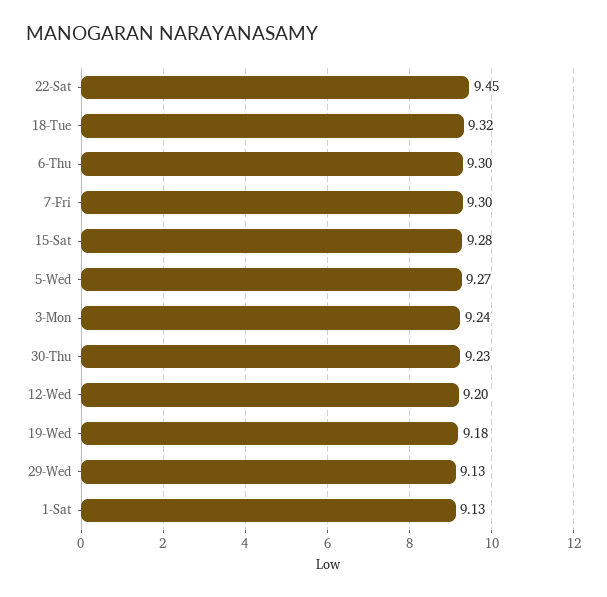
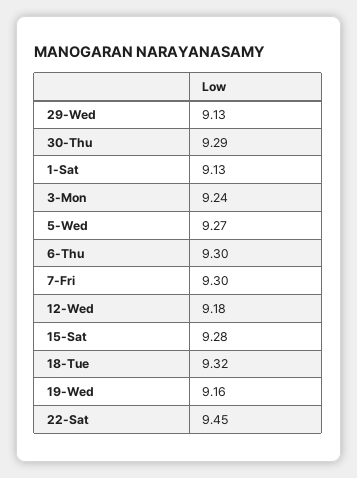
  {
    "22-Sat": 9.45,
    "18-Tue": 9.32,
    "6-Thu": 9.3,
    "7-Fri": 9.3,
    "15-Sat": 9.28,
    "5-Wed": 9.27,
    "3-Mon": 9.24,
-   "30-Thu": 9.23,
+   "30-Thu": 9.29,
-   "12-Wed": 9.2,
+   "12-Wed": 9.18,
-   "19-Wed": 9.18,
+   "19-Wed": 9.16,
    "29-Wed": 9.13,
    "1-Sat": 9.13
  }

